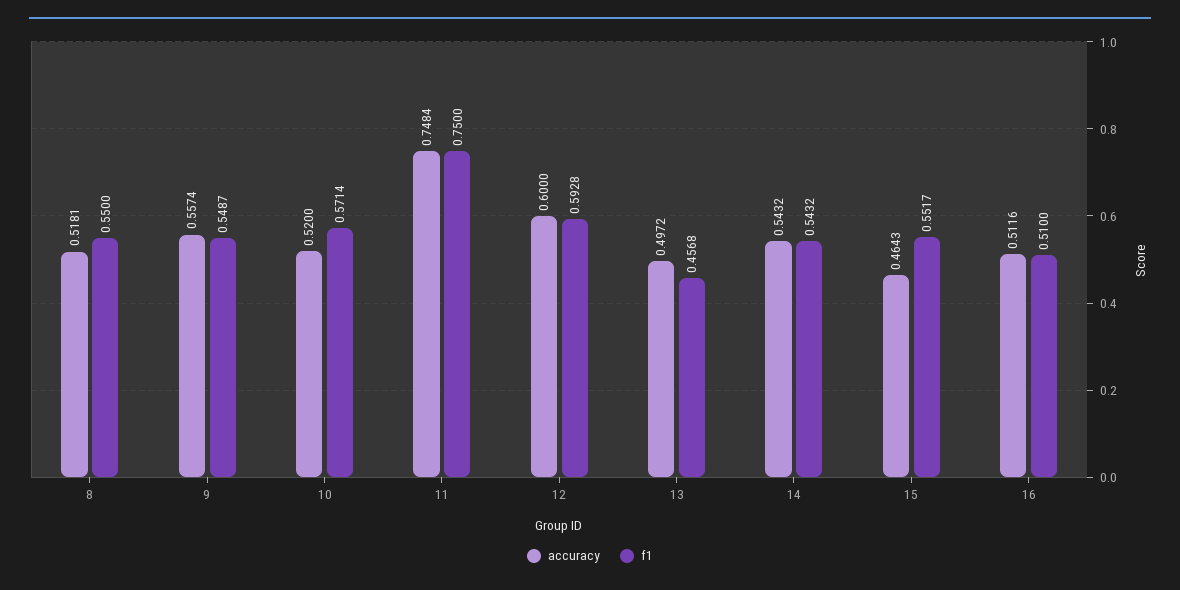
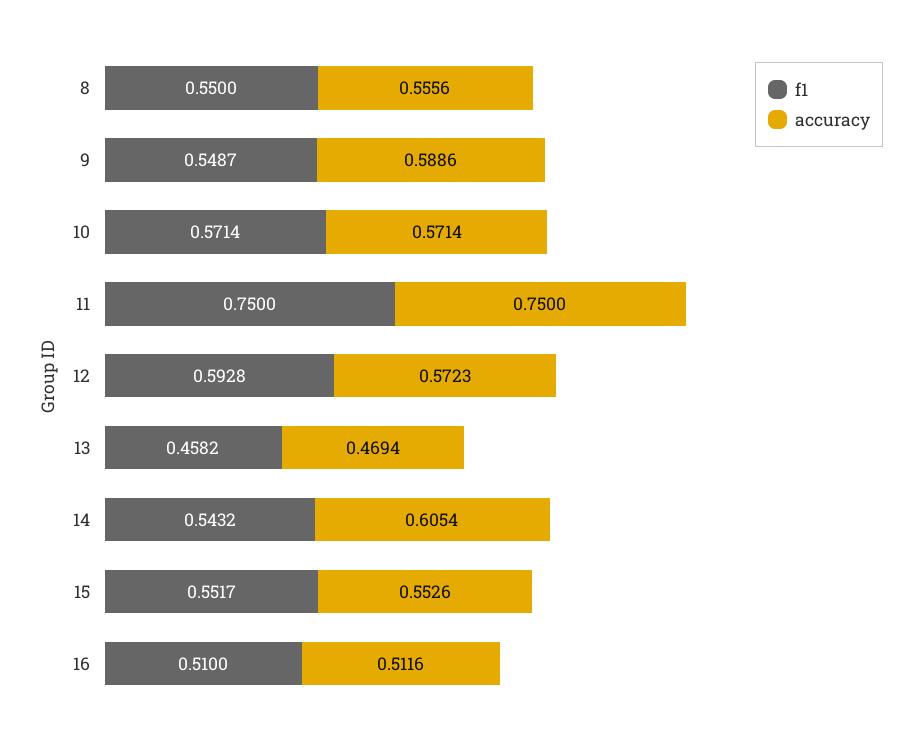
  {
    "accuracy": {
-     "8": 0.5181,
+     "8": 0.5556,
-     "9": 0.5574,
+     "9": 0.5886,
-     "10": 0.52,
+     "10": 0.5714,
-     "11": 0.7484,
+     "11": 0.75,
-     "12": 0.6,
+     "12": 0.5723,
-     "13": 0.4972,
+     "13": 0.4694,
-     "14": 0.5432,
+     "14": 0.6054,
-     "15": 0.4643,
+     "15": 0.5526,
      "16": 0.5116
    },
    "f1": {
      "8": 0.55,
      "9": 0.5487,
      "10": 0.5714,
      "11": 0.75,
      "12": 0.5928,
-     "13": 0.4568,
+     "13": 0.4582,
      "14": 0.5432,
      "15": 0.5517,
      "16": 0.51
    }
  }

